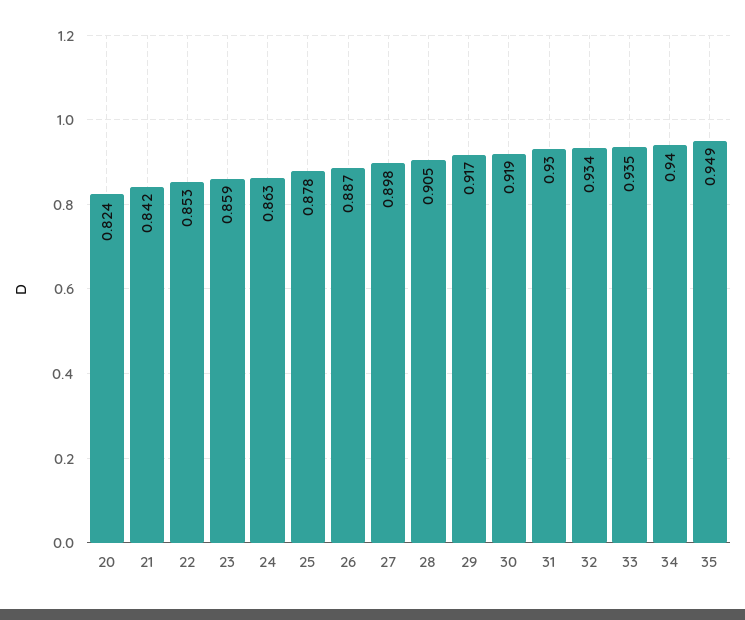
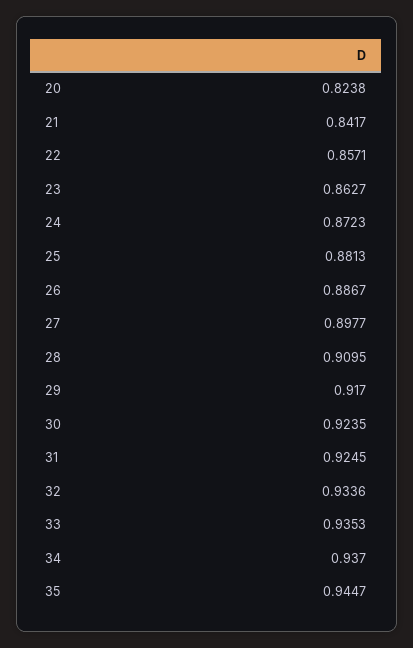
  {
    "20": 0.8238,
    "21": 0.8417,
-   "22": 0.853,
+   "22": 0.8571,
-   "23": 0.859,
+   "23": 0.8627,
-   "24": 0.863,
+   "24": 0.8723,
-   "25": 0.878,
+   "25": 0.8813,
    "26": 0.8867,
    "27": 0.8977,
-   "28": 0.905,
+   "28": 0.9095,
    "29": 0.917,
-   "30": 0.919,
+   "30": 0.9235,
-   "31": 0.93,
+   "31": 0.9245,
    "32": 0.9336,
    "33": 0.9353,
-   "34": 0.94,
+   "34": 0.937,
-   "35": 0.949
+   "35": 0.9447
  }

